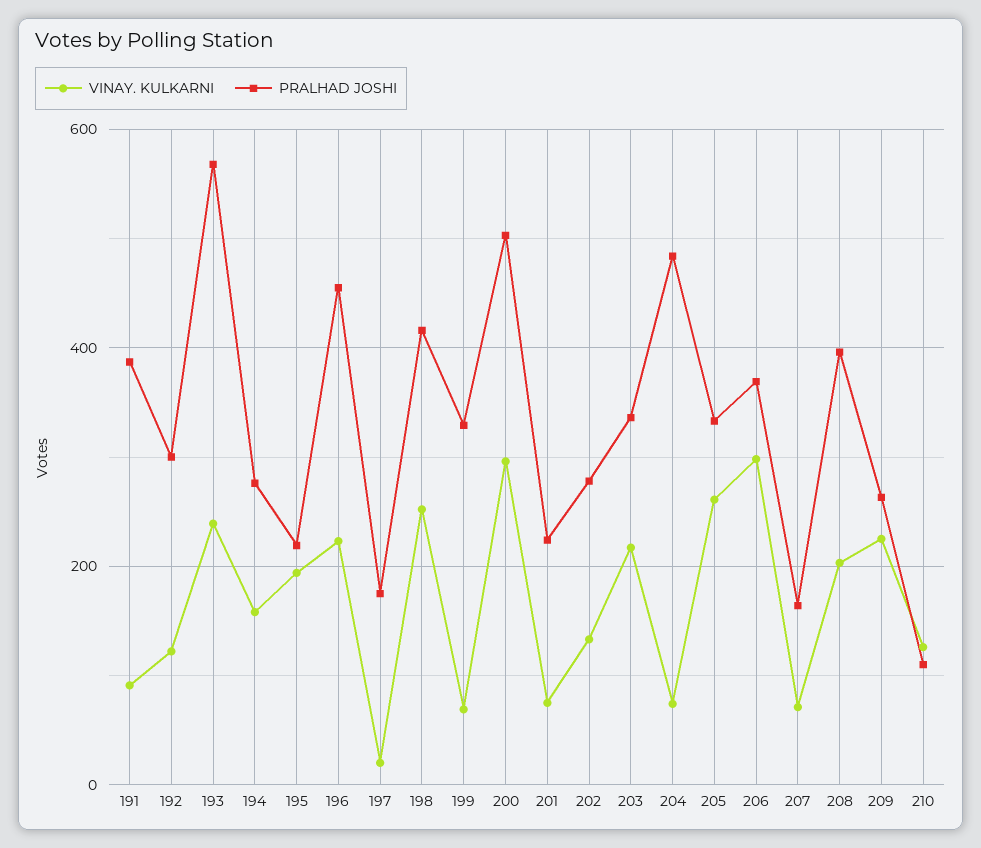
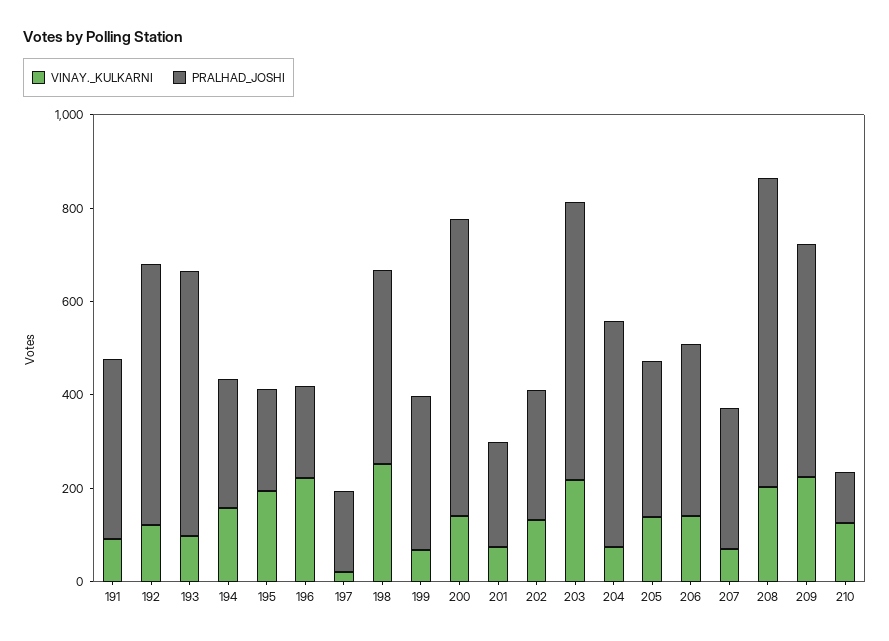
  {
    "VINAY. KULKARNI": {
      "191": 100,
      "192": 120,
-     "193": 240,
+     "193": 100,
      "194": 160,
      "195": 200,
      "196": 220,
      "197": 20,
      "198": 260,
      "199": 60,
-     "200": 300,
+     "200": 150,
      "201": 80,
      "202": 140,
      "203": 220,
      "204": 80,
-     "205": 260,
+     "205": 150,
-     "206": 300,
+     "206": 150,
      "207": 80,
      "208": 200,
      "209": 220,
      "210": 120
    },
    "PRALHAD JOSHI": {
      "191": 380,
-     "192": 300,
+     "192": 550,
      "193": 560,
      "194": 280,
      "195": 220,
-     "196": 460,
+     "196": 200,
      "197": 180,
      "198": 420,
      "199": 320,
-     "200": 500,
+     "200": 650,
      "201": 220,
      "202": 280,
-     "203": 340,
+     "203": 600,
      "204": 480,
      "205": 340,
      "206": 360,
-     "207": 160,
+     "207": 300,
-     "208": 400,
+     "208": 650,
-     "209": 260,
+     "209": 500,
      "210": 120
    }
  }

